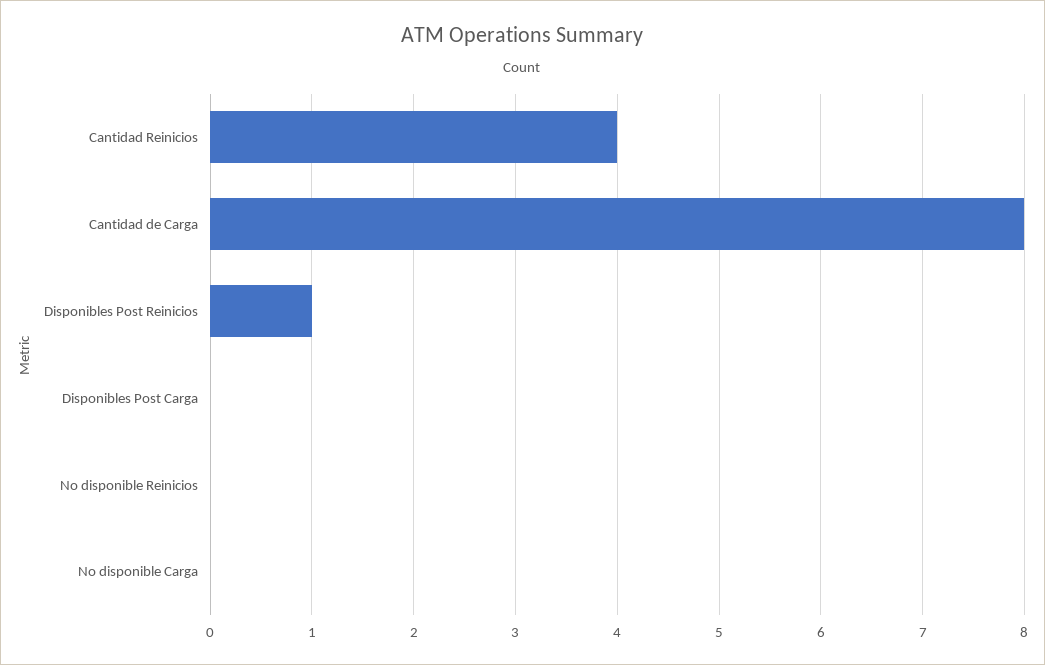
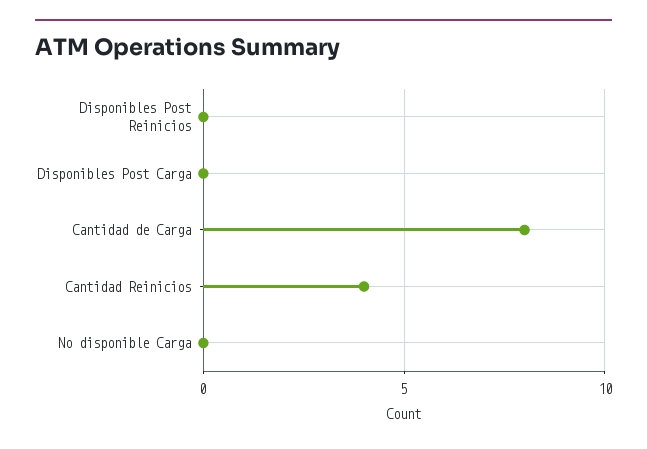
  {
    "Cantidad Reinicios": 4,
    "Cantidad de Carga": 8,
-   "Disponibles Post Reinicios": 1,
+   "Disponibles Post Reinicios": 0,
    "Disponibles Post Carga": 0,
-   "No disponible Reinicios": 0,
    "No disponible Carga": 0
  }

